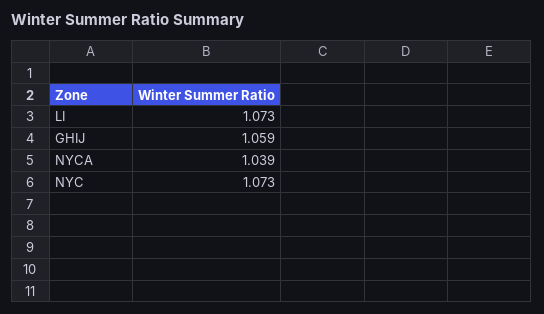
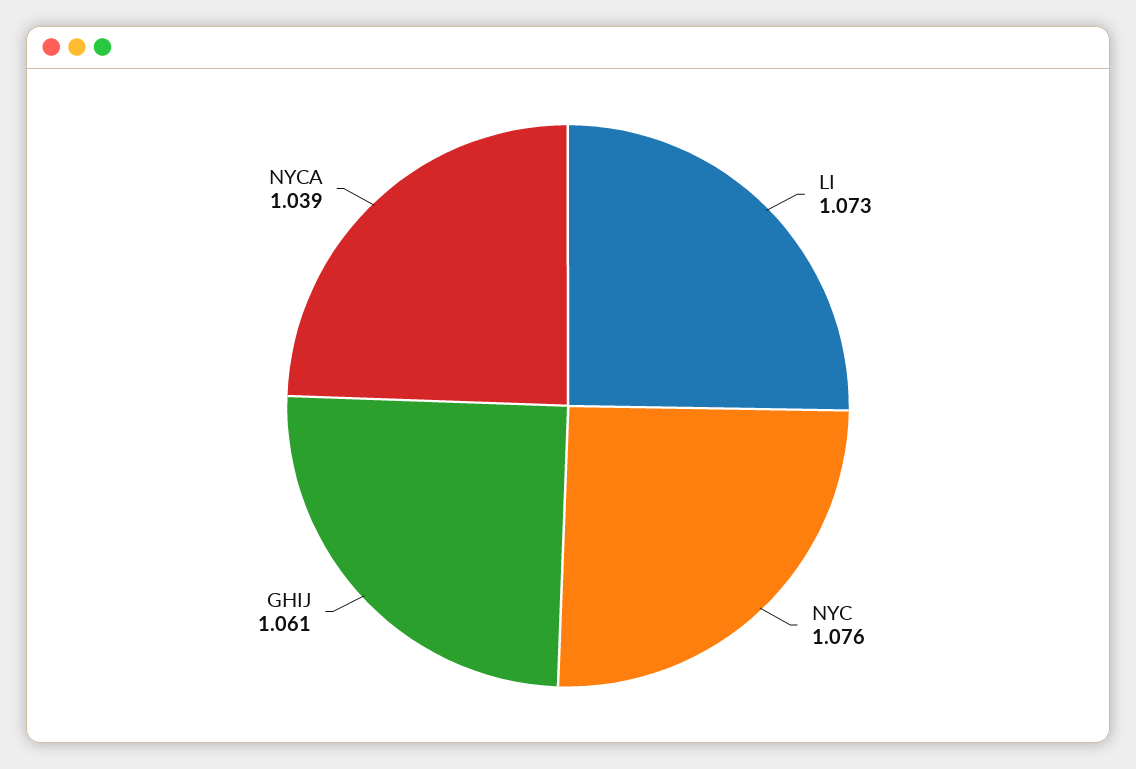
  {
    "LI": 1.073,
-   "GHIJ": 1.059,
+   "GHIJ": 1.061,
    "NYCA": 1.039,
-   "NYC": 1.073
+   "NYC": 1.076
  }

